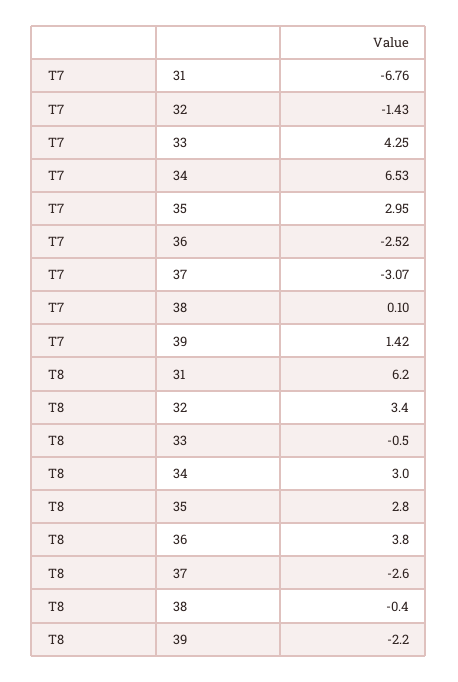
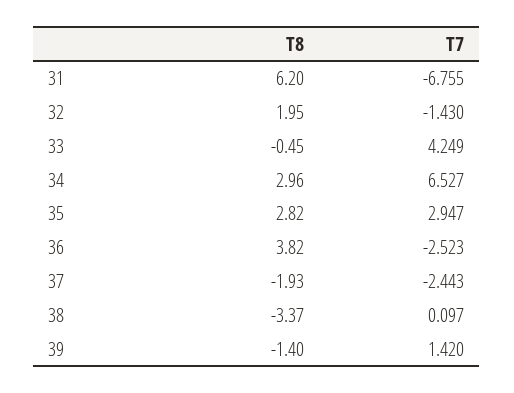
  {
    "T7": {
      "31": -6.755,
      "32": -1.43,
      "33": 4.249,
      "34": 6.527,
      "35": 2.947,
      "36": -2.523,
-     "37": -3.07,
+     "37": -2.443,
      "38": 0.097,
      "39": 1.42
    },
    "T8": {
      "31": 6.2,
-     "32": 3.4,
+     "32": 1.95,
      "33": -0.45,
      "34": 2.96,
      "35": 2.82,
      "36": 3.82,
-     "37": -2.6,
+     "37": -1.93,
-     "38": -0.4,
+     "38": -3.37,
-     "39": -2.2
+     "39": -1.4
    }
  }

